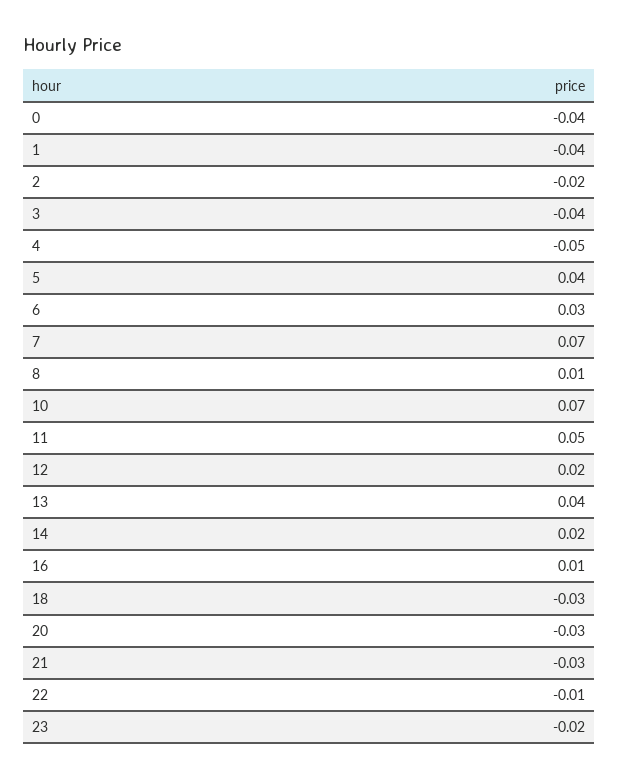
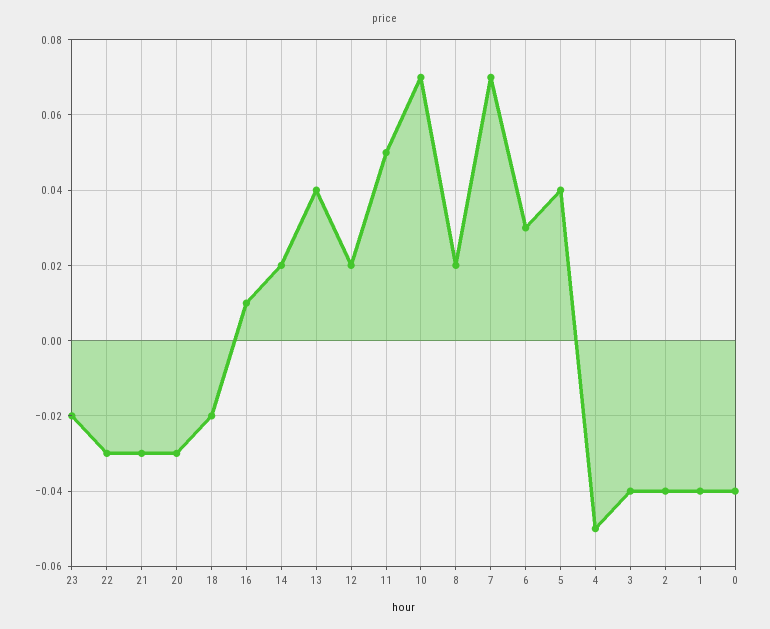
  {
    "0": -0.04,
    "1": -0.04,
-   "2": -0.02,
+   "2": -0.04,
    "3": -0.04,
    "4": -0.05,
    "5": 0.04,
    "6": 0.03,
    "7": 0.07,
-   "8": 0.01,
+   "8": 0.02,
    "10": 0.07,
    "11": 0.05,
    "12": 0.02,
    "13": 0.04,
    "14": 0.02,
    "16": 0.01,
-   "18": -0.03,
+   "18": -0.02,
    "20": -0.03,
    "21": -0.03,
-   "22": -0.01,
+   "22": -0.03,
    "23": -0.02
  }

